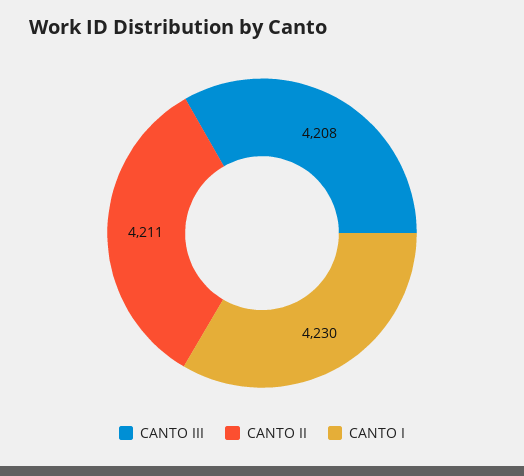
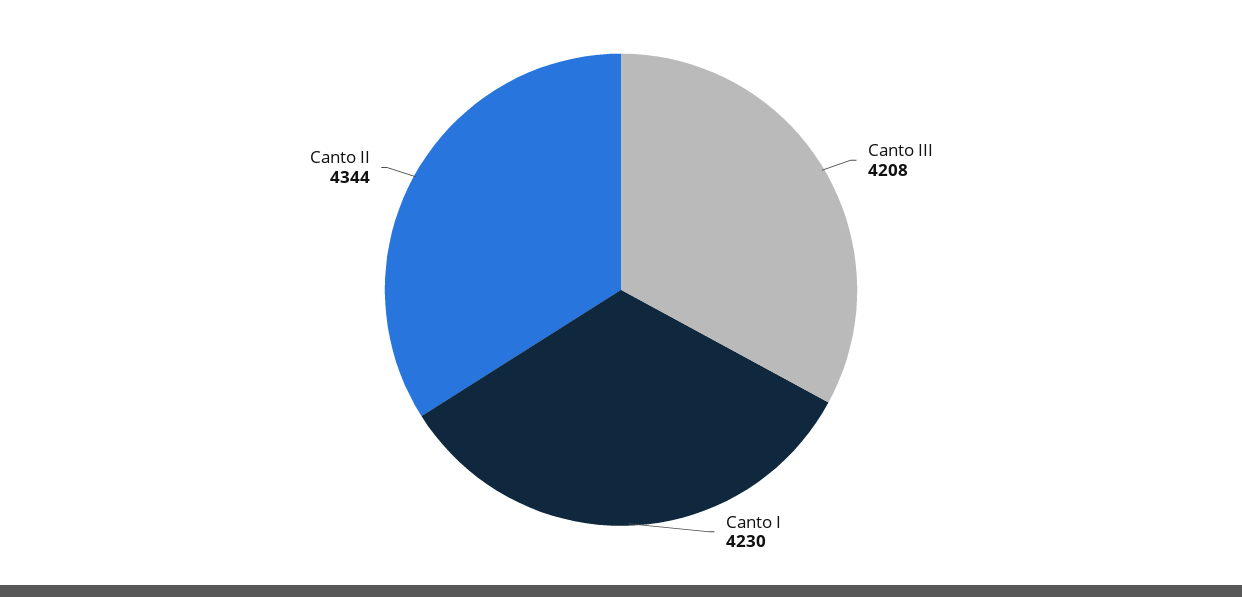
  {
    "CANTO III": 4208,
-   "CANTO II": 4211,
+   "CANTO II": 4344,
    "CANTO I": 4230
  }

